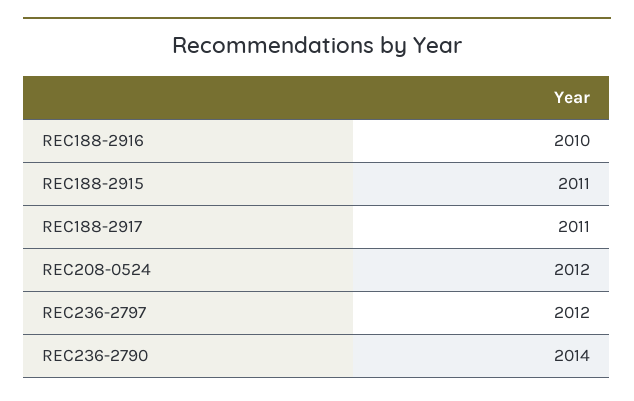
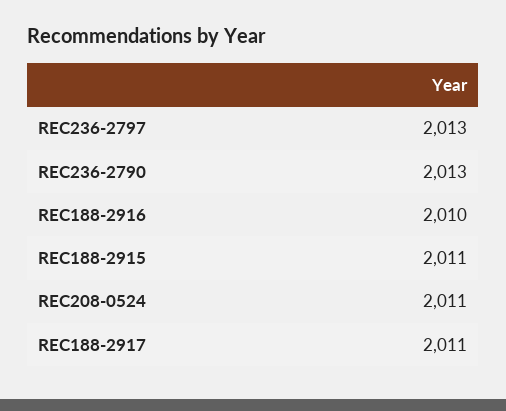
  {
    "REC188-2916": 2010,
    "REC188-2915": 2011,
    "REC188-2917": 2011,
-   "REC208-0524": 2012,
+   "REC208-0524": 2011,
-   "REC236-2797": 2012,
+   "REC236-2797": 2013,
-   "REC236-2790": 2014
+   "REC236-2790": 2013
  }

